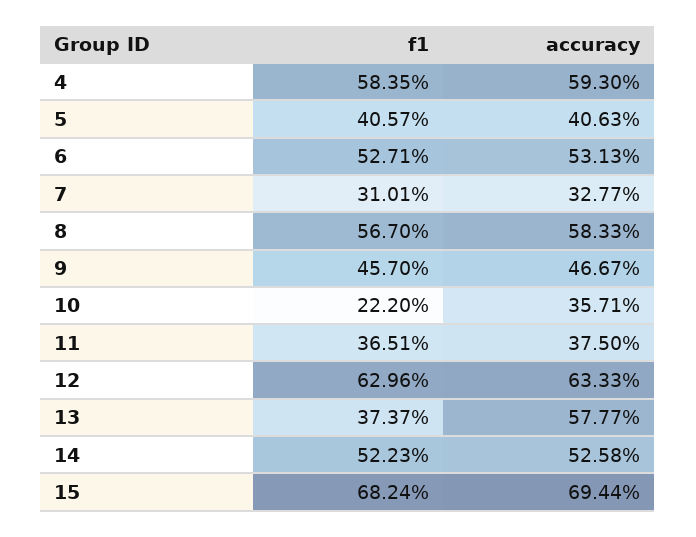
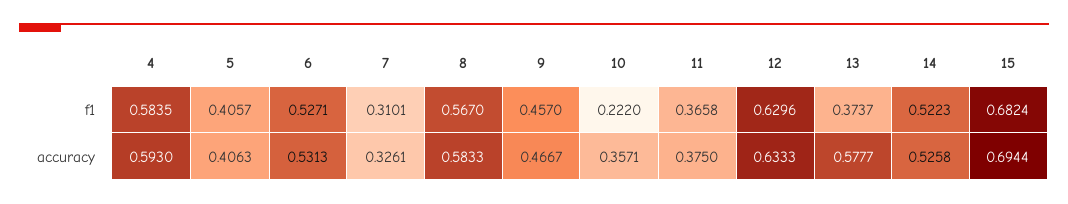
  {
    "f1": {
      "4": 0.5835,
      "5": 0.4057,
      "6": 0.5271,
      "7": 0.3101,
      "8": 0.567,
      "9": 0.457,
      "10": 0.222,
-     "11": 0.3651,
+     "11": 0.3658,
      "12": 0.6296,
      "13": 0.3737,
      "14": 0.5223,
      "15": 0.6824
    },
    "accuracy": {
      "4": 0.593,
      "5": 0.4063,
      "6": 0.5313,
-     "7": 0.3277,
+     "7": 0.3261,
      "8": 0.5833,
      "9": 0.4667,
      "10": 0.3571,
      "11": 0.375,
      "12": 0.6333,
      "13": 0.5777,
      "14": 0.5258,
      "15": 0.6944
    }
  }

